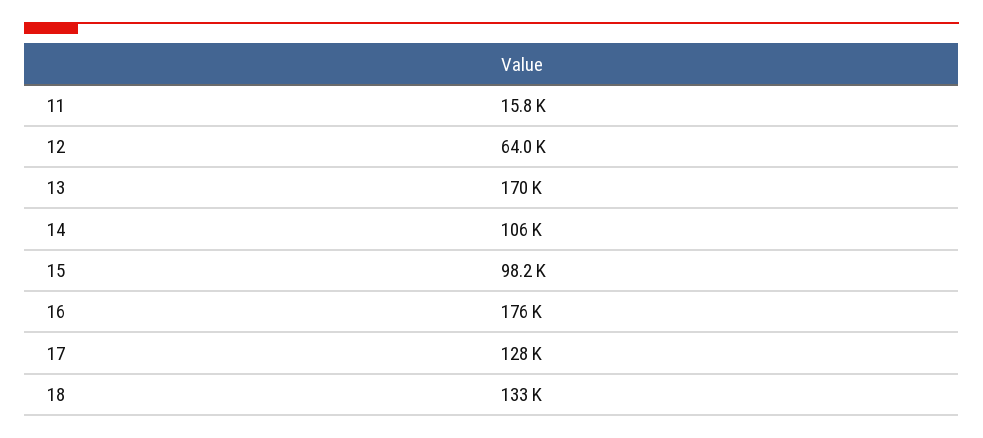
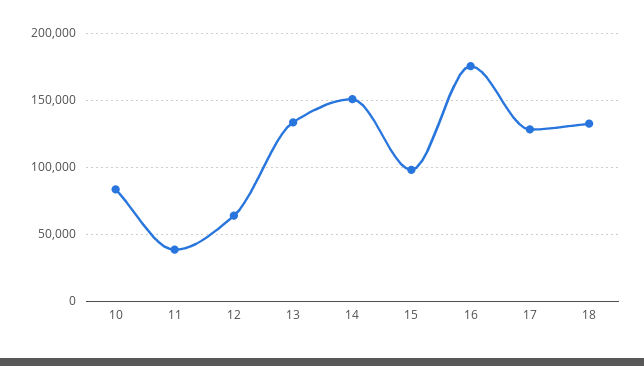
  {
-   "11": 15800,
+   "11": 40000,
    "12": 64000,
-   "13": 170000,
+   "13": 135000,
-   "14": 106000,
+   "14": 150000,
    "15": 98200,
    "16": 176000,
    "17": 128000,
-   "18": 133000
+   "18": 133000,
+   "10": 85000
  }

